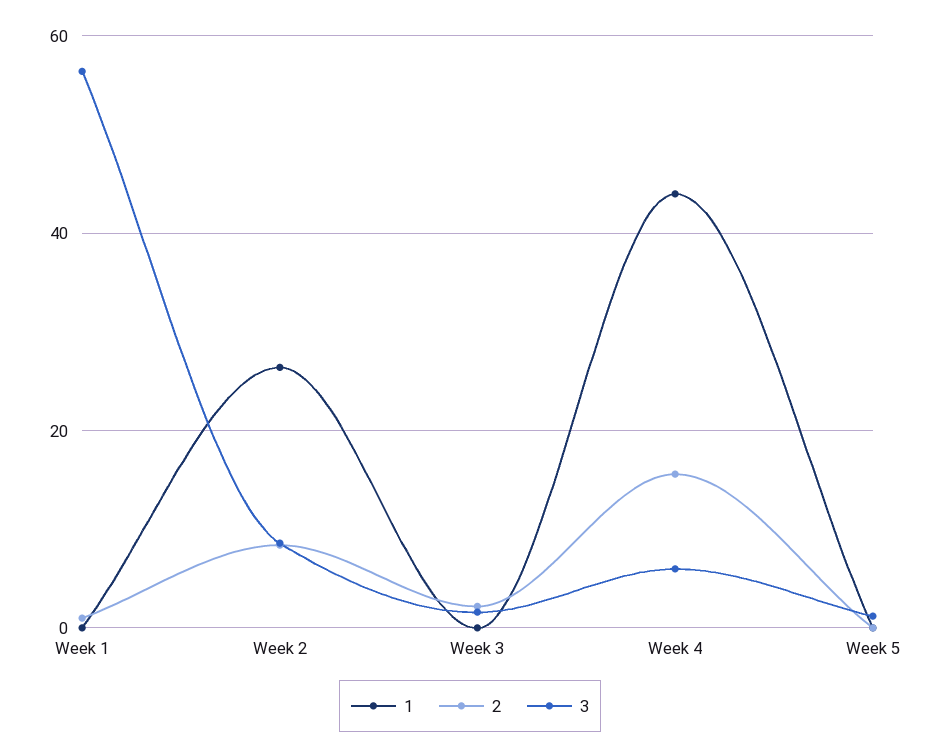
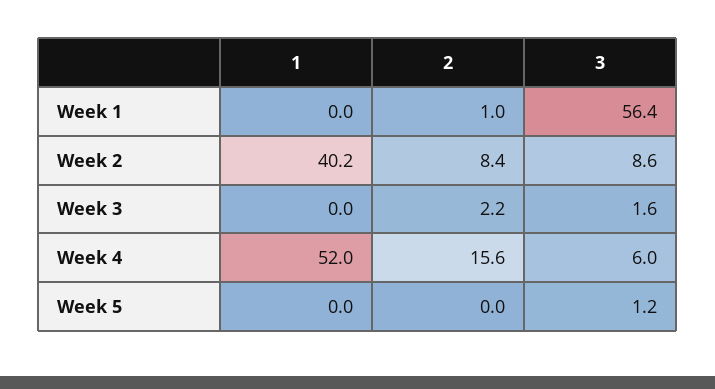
  {
    "1": {
      "Week 1": 0,
-     "Week 2": 26,
+     "Week 2": 40.2,
      "Week 3": 0,
-     "Week 4": 44,
+     "Week 4": 52,
      "Week 5": 0
    },
    "2": {
      "Week 1": 1,
      "Week 2": 8.4,
      "Week 3": 2.2,
      "Week 4": 15.6,
      "Week 5": 0
    },
    "3": {
      "Week 1": 56.4,
      "Week 2": 8.6,
      "Week 3": 1.6,
      "Week 4": 6,
      "Week 5": 1.2
    }
  }

